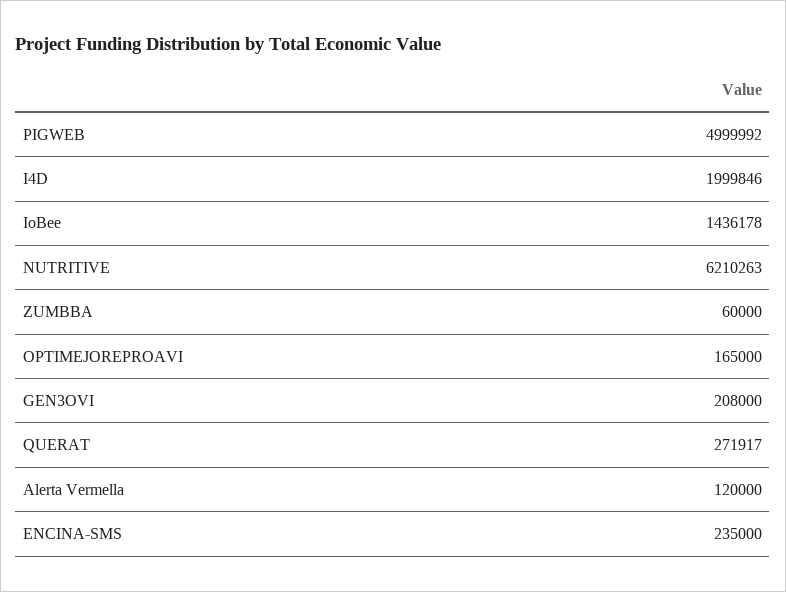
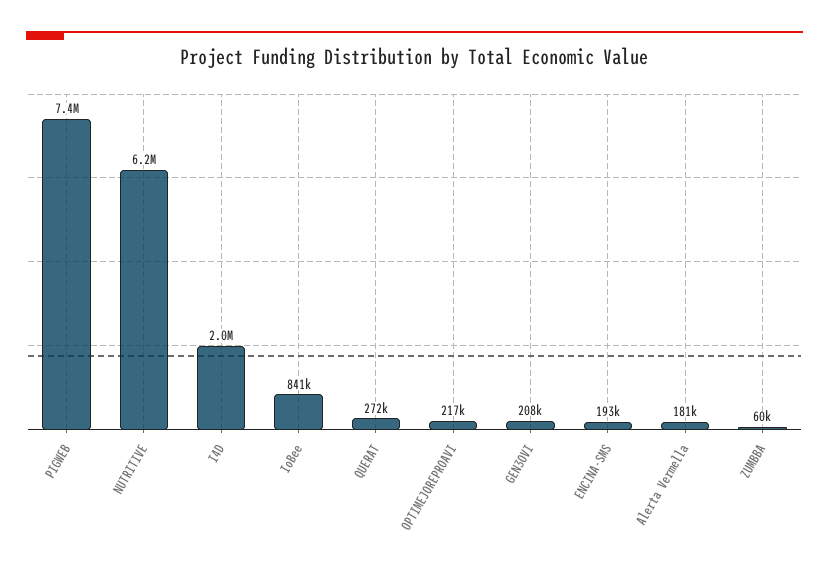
  {
-   "PIGWEB": 4999992,
+   "PIGWEB": 7400000,
    "I4D": 1999846,
-   "IoBee": 1436178,
+   "IoBee": 841000,
    "NUTRITIVE": 6210263,
    "ZUMBBA": 60000,
-   "OPTIMEJOREPROAVI": 165000,
+   "OPTIMEJOREPROAVI": 217000,
    "GEN3OVI": 208000,
    "QUERAT": 271917,
-   "Alerta Vermella": 120000,
+   "Alerta Vermella": 181000,
-   "ENCINA-SMS": 235000
+   "ENCINA-SMS": 193000
  }

